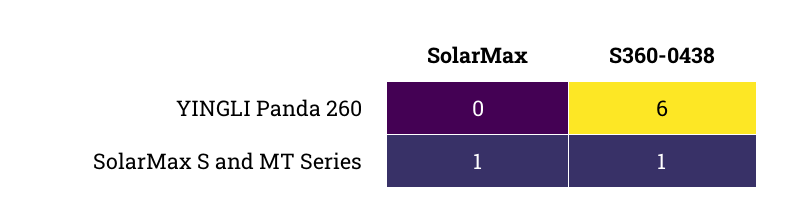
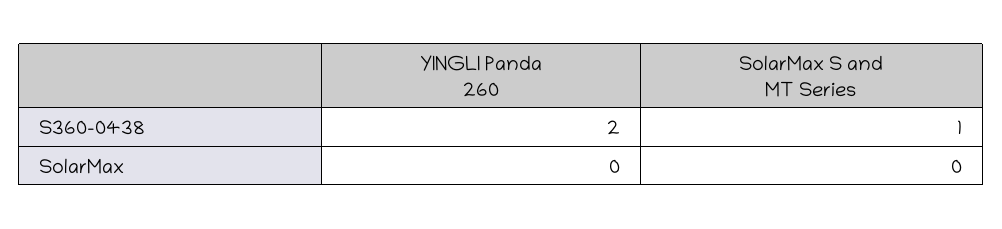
  {
    "SolarMax": {
      "YINGLI Panda 260": 0,
-     "SolarMax S and MT Series": 1
+     "SolarMax S and MT Series": 0
    },
    "S360-0438": {
-     "YINGLI Panda 260": 6,
+     "YINGLI Panda 260": 2,
      "SolarMax S and MT Series": 1
    }
  }

